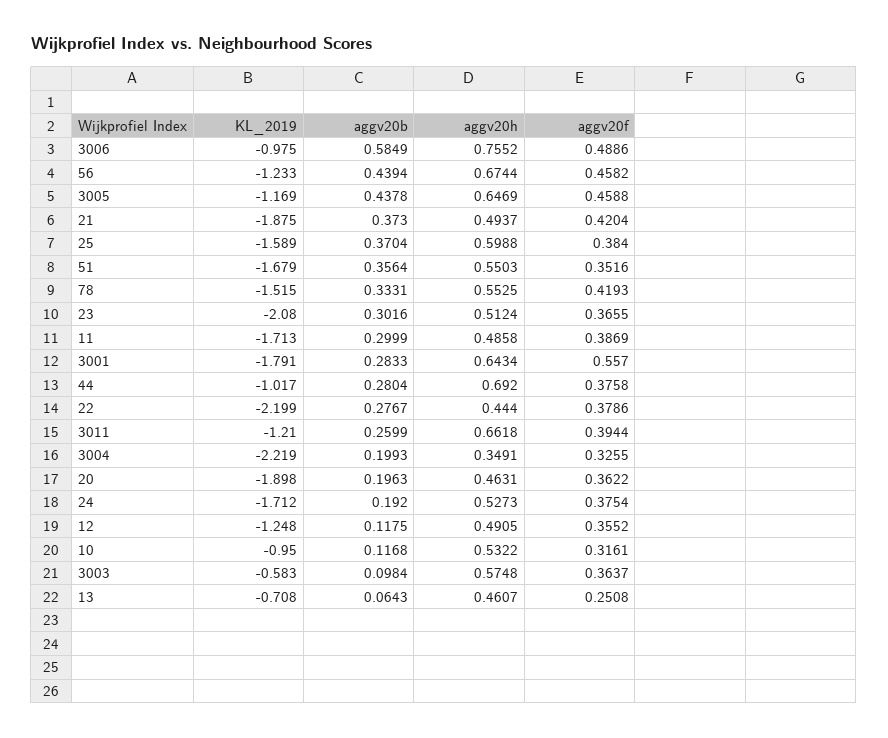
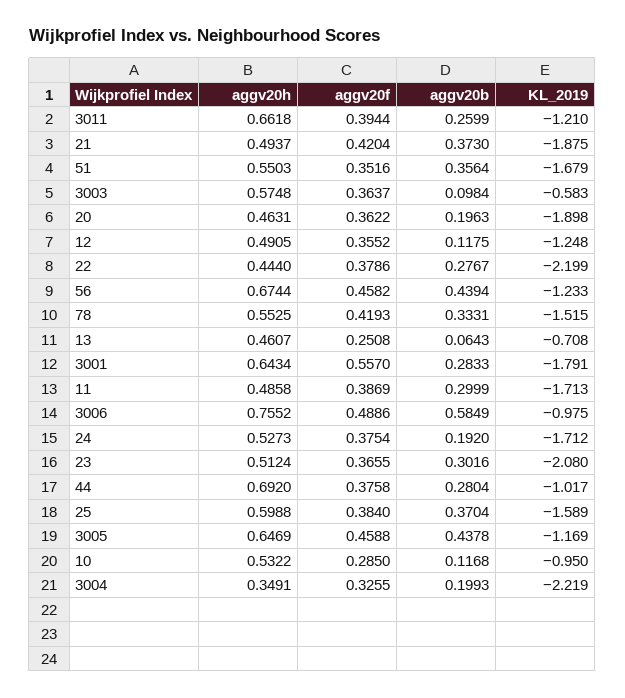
  {
    "KL_2019": {
      "3006": -0.975,
      "56": -1.233,
      "3005": -1.169,
      "21": -1.875,
      "25": -1.589,
      "51": -1.679,
      "78": -1.515,
      "23": -2.08,
      "11": -1.713,
      "3001": -1.791,
      "44": -1.017,
      "22": -2.199,
      "3011": -1.21,
      "3004": -2.219,
      "20": -1.898,
      "24": -1.712,
      "12": -1.248,
      "10": -0.95,
      "3003": -0.583,
      "13": -0.708
    },
    "aggv20b": {
      "3006": 0.5849,
      "56": 0.4394,
      "3005": 0.4378,
      "21": 0.373,
      "25": 0.3704,
      "51": 0.3564,
      "78": 0.3331,
      "23": 0.3016,
      "11": 0.2999,
      "3001": 0.2833,
      "44": 0.2804,
      "22": 0.2767,
      "3011": 0.2599,
      "3004": 0.1993,
      "20": 0.1963,
      "24": 0.192,
      "12": 0.1175,
      "10": 0.1168,
      "3003": 0.0984,
      "13": 0.0643
    },
    "aggv20h": {
      "3006": 0.7552,
      "56": 0.6744,
      "3005": 0.6469,
      "21": 0.4937,
      "25": 0.5988,
      "51": 0.5503,
      "78": 0.5525,
      "23": 0.5124,
      "11": 0.4858,
      "3001": 0.6434,
      "44": 0.692,
      "22": 0.444,
      "3011": 0.6618,
      "3004": 0.3491,
      "20": 0.4631,
      "24": 0.5273,
      "12": 0.4905,
      "10": 0.5322,
      "3003": 0.5748,
      "13": 0.4607
    },
    "aggv20f": {
      "3006": 0.4886,
      "56": 0.4582,
      "3005": 0.4588,
      "21": 0.4204,
      "25": 0.384,
      "51": 0.3516,
      "78": 0.4193,
      "23": 0.3655,
      "11": 0.3869,
      "3001": 0.557,
      "44": 0.3758,
      "22": 0.3786,
      "3011": 0.3944,
      "3004": 0.3255,
      "20": 0.3622,
      "24": 0.3754,
      "12": 0.3552,
-     "10": 0.3161,
+     "10": 0.285,
      "3003": 0.3637,
      "13": 0.2508
    }
  }

